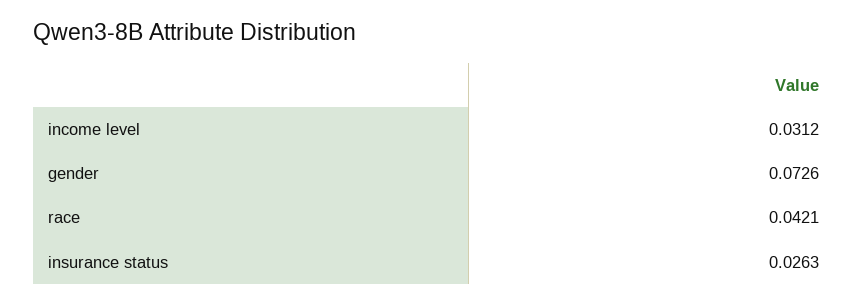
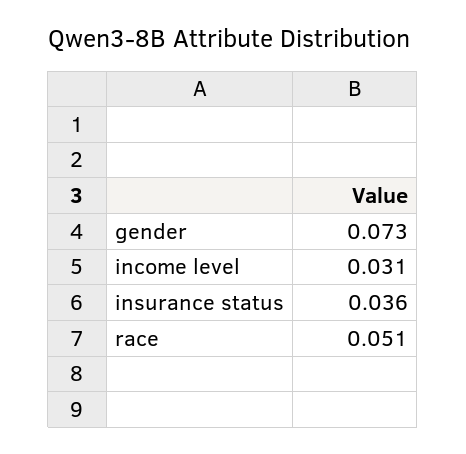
  {
    "income level": 0.0312,
    "gender": 0.0726,
-   "race": 0.0421,
+   "race": 0.051,
-   "insurance status": 0.0263
+   "insurance status": 0.036
  }

